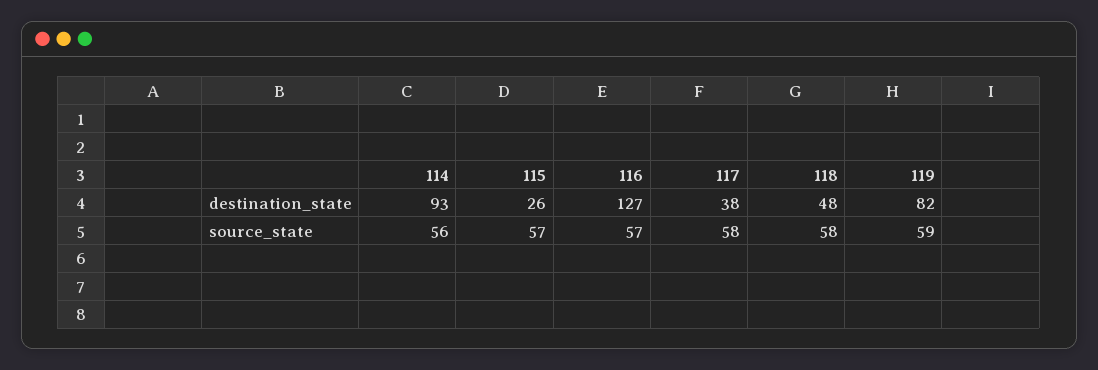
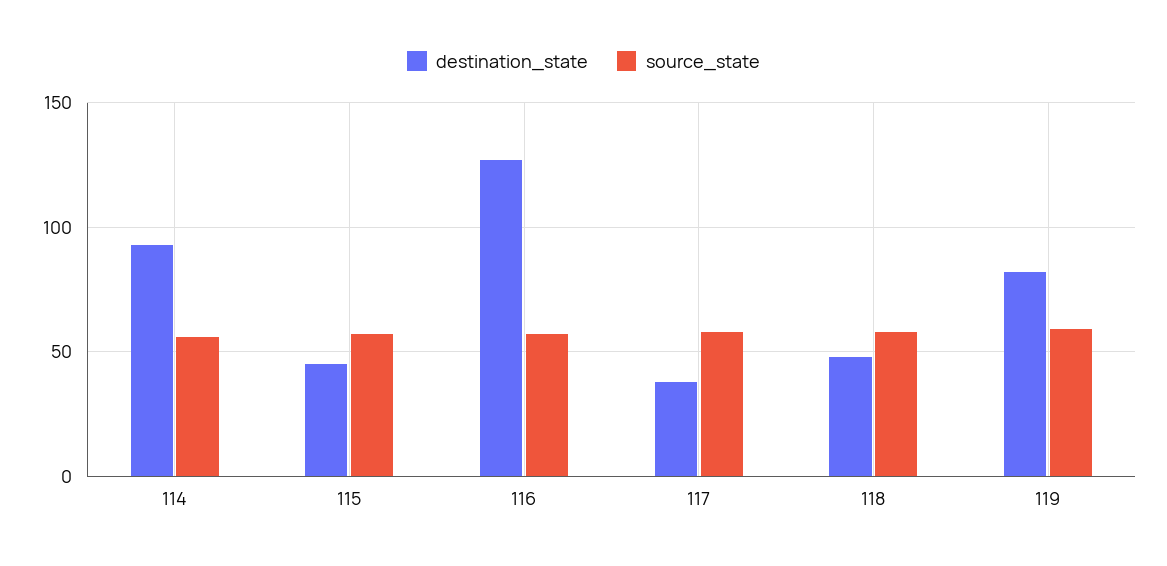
  {
    "destination_state": {
      "114": 93,
-     "115": 26,
+     "115": 45,
      "116": 127,
      "117": 38,
      "118": 48,
      "119": 82
    },
    "source_state": {
      "114": 56,
      "115": 57,
      "116": 57,
      "117": 58,
      "118": 58,
      "119": 59
    }
  }

